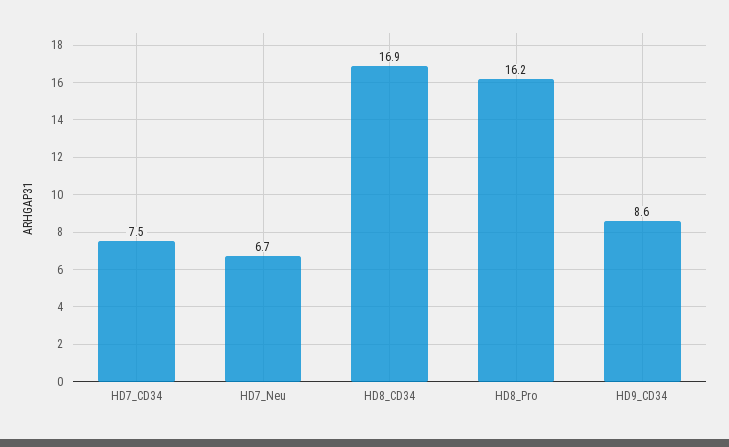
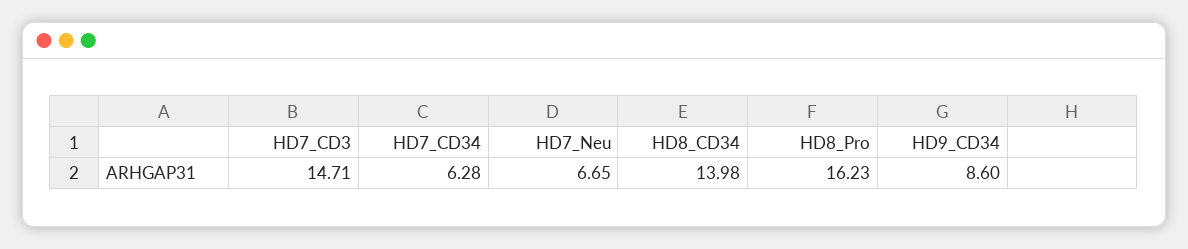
  {
-   "HD7_CD34": 7.5,
+   "HD7_CD34": 6.28,
    "HD7_Neu": 6.65,
-   "HD8_CD34": 16.9,
+   "HD8_CD34": 13.98,
    "HD8_Pro": 16.23,
-   "HD9_CD34": 8.6
+   "HD9_CD34": 8.6,
+   "HD7_CD3": 14.71
  }

